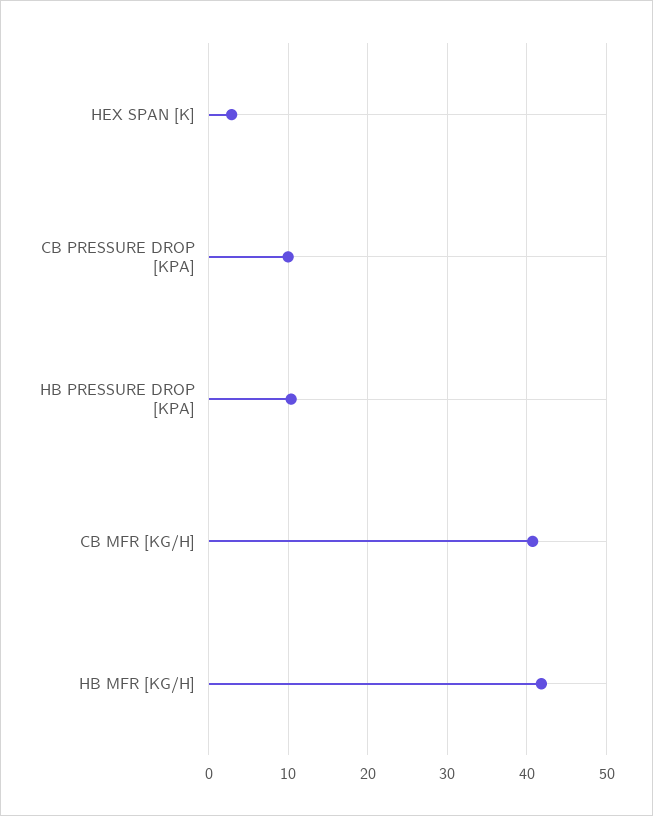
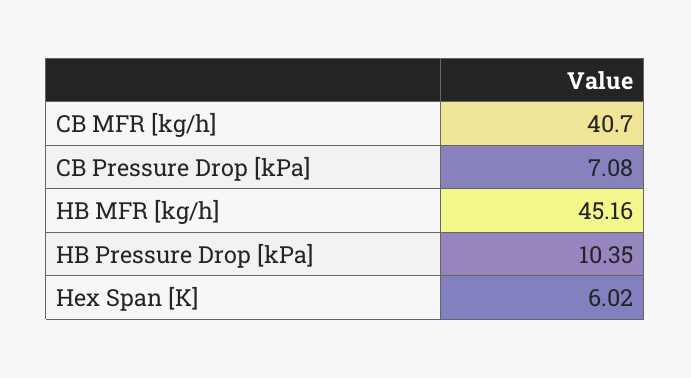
  {
-   "HEX SPAN [K]": 3,
+   "HEX SPAN [K]": 6.02,
-   "CB PRESSURE DROP [KPA]": 10,
+   "CB PRESSURE DROP [KPA]": 7.08,
    "HB PRESSURE DROP [KPA]": 10.35,
    "CB MFR [KG/H]": 40.7,
-   "HB MFR [KG/H]": 42
+   "HB MFR [KG/H]": 45.16
  }

